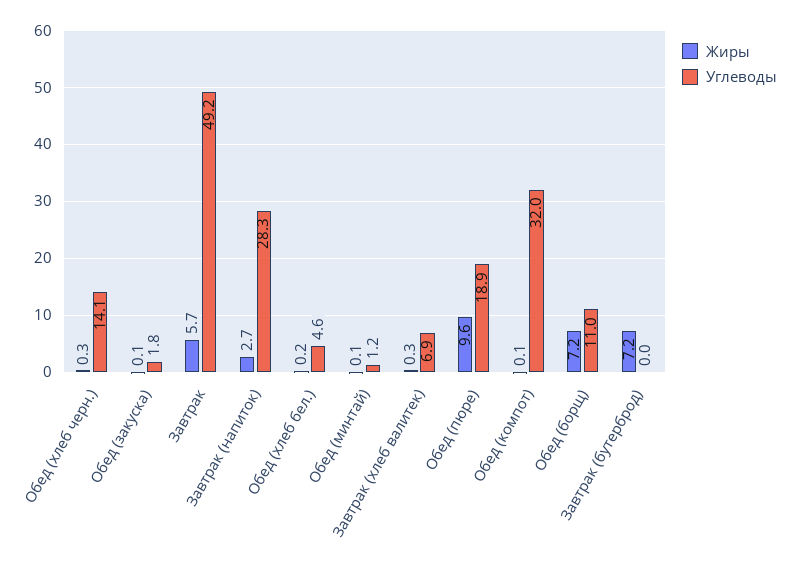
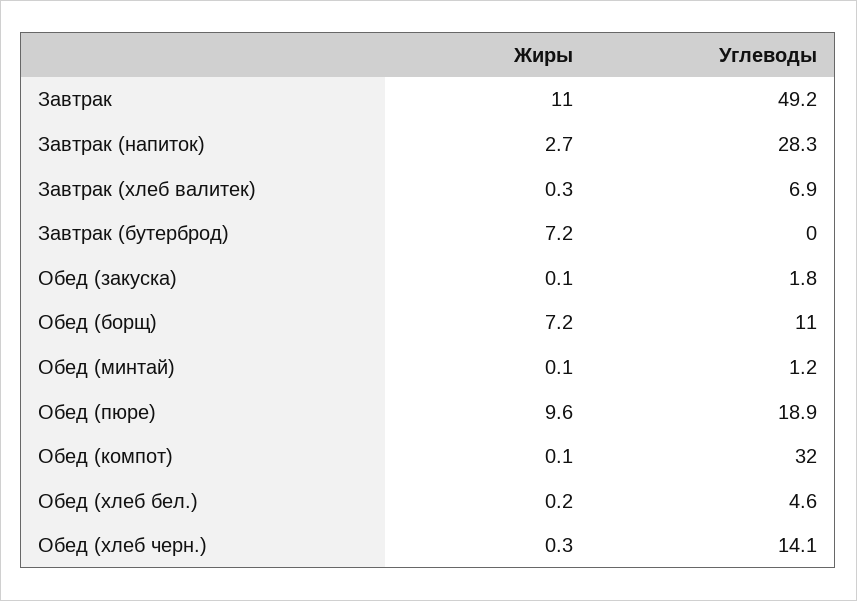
  {
    "Жиры": {
      "Обед (хлеб черн.)": 0.3,
      "Обед (закуска)": 0.1,
-     "Завтрак": 5.7,
+     "Завтрак": 11,
      "Завтрак (напиток)": 2.7,
      "Обед (хлеб бел.)": 0.2,
      "Обед (минтай)": 0.1,
      "Завтрак (хлеб валитек)": 0.3,
      "Обед (пюре)": 9.6,
      "Обед (компот)": 0.1,
      "Обед (борщ)": 7.2,
      "Завтрак (бутерброд)": 7.2
    },
    "Углеводы": {
      "Обед (хлеб черн.)": 14.1,
      "Обед (закуска)": 1.8,
      "Завтрак": 49.2,
      "Завтрак (напиток)": 28.3,
      "Обед (хлеб бел.)": 4.6,
      "Обед (минтай)": 1.2,
      "Завтрак (хлеб валитек)": 6.9,
      "Обед (пюре)": 18.9,
      "Обед (компот)": 32,
      "Обед (борщ)": 11,
      "Завтрак (бутерброд)": 0
    }
  }

